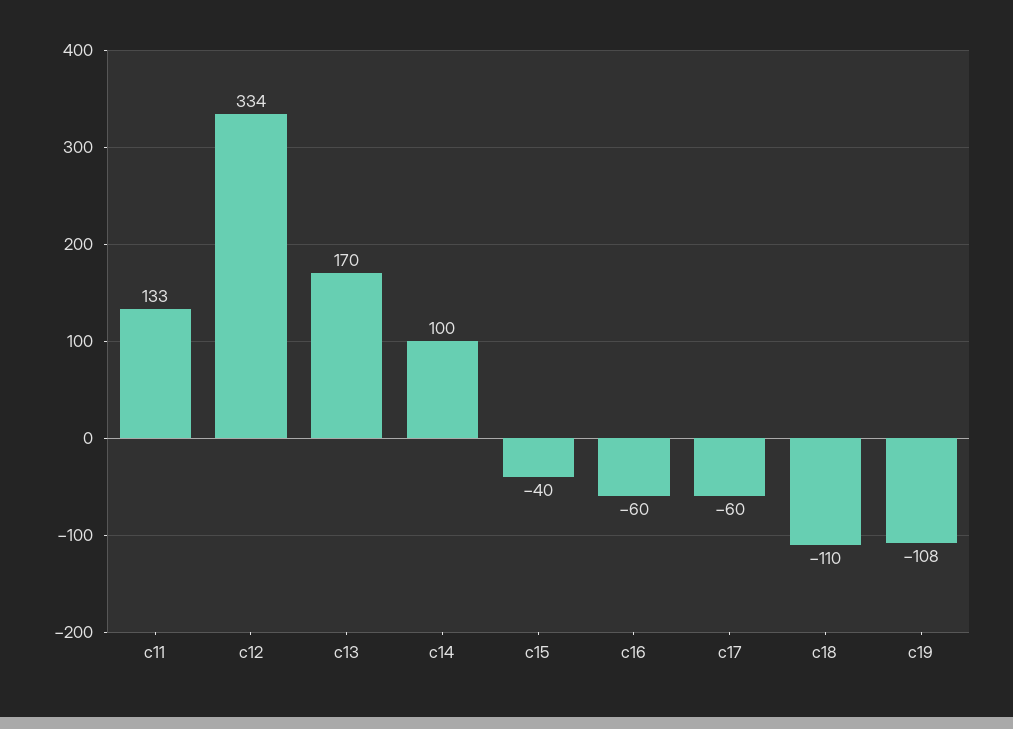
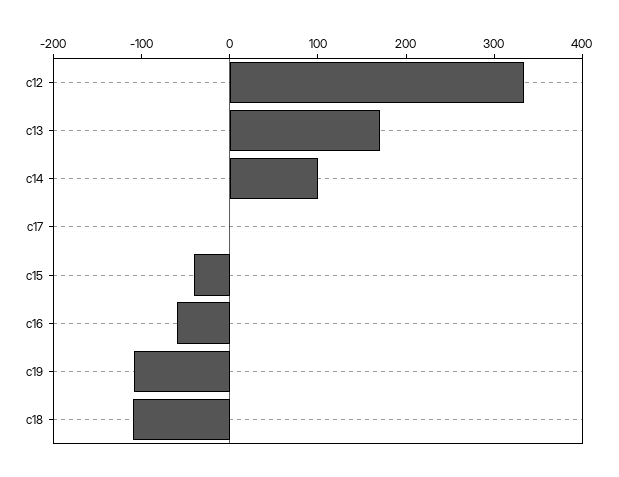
  {
-   "c11": 133,
    "c12": 334,
    "c13": 170,
    "c14": 100,
    "c15": -40,
    "c16": -60,
-   "c17": -60,
+   "c17": 0,
    "c18": -110,
    "c19": -108
  }

